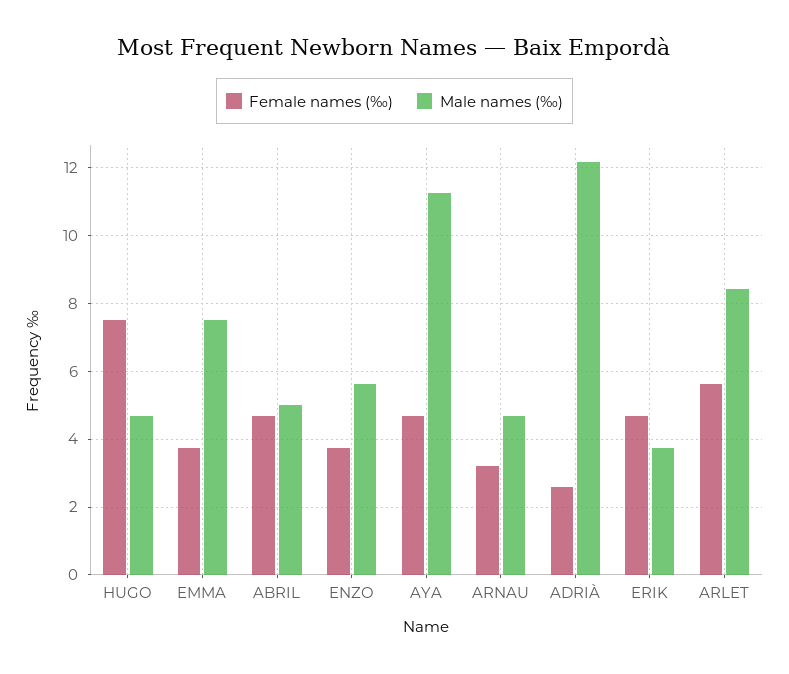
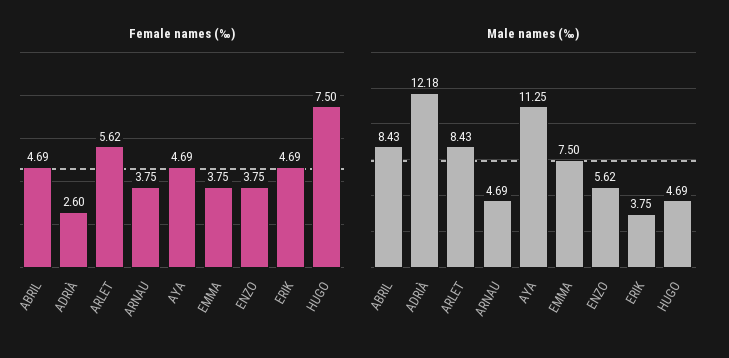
  {
    "Female names (‰)": {
      "HUGO": 7.5,
      "EMMA": 3.75,
      "ABRIL": 4.69,
      "ENZO": 3.75,
      "AYA": 4.69,
-     "ARNAU": 3.2,
+     "ARNAU": 3.75,
      "ADRIÀ": 2.6,
      "ERIK": 4.69,
      "ARLET": 5.62
    },
    "Male names (‰)": {
      "HUGO": 4.69,
      "EMMA": 7.5,
-     "ABRIL": 5,
+     "ABRIL": 8.43,
      "ENZO": 5.62,
      "AYA": 11.25,
      "ARNAU": 4.69,
      "ADRIÀ": 12.18,
      "ERIK": 3.75,
      "ARLET": 8.43
    }
  }

